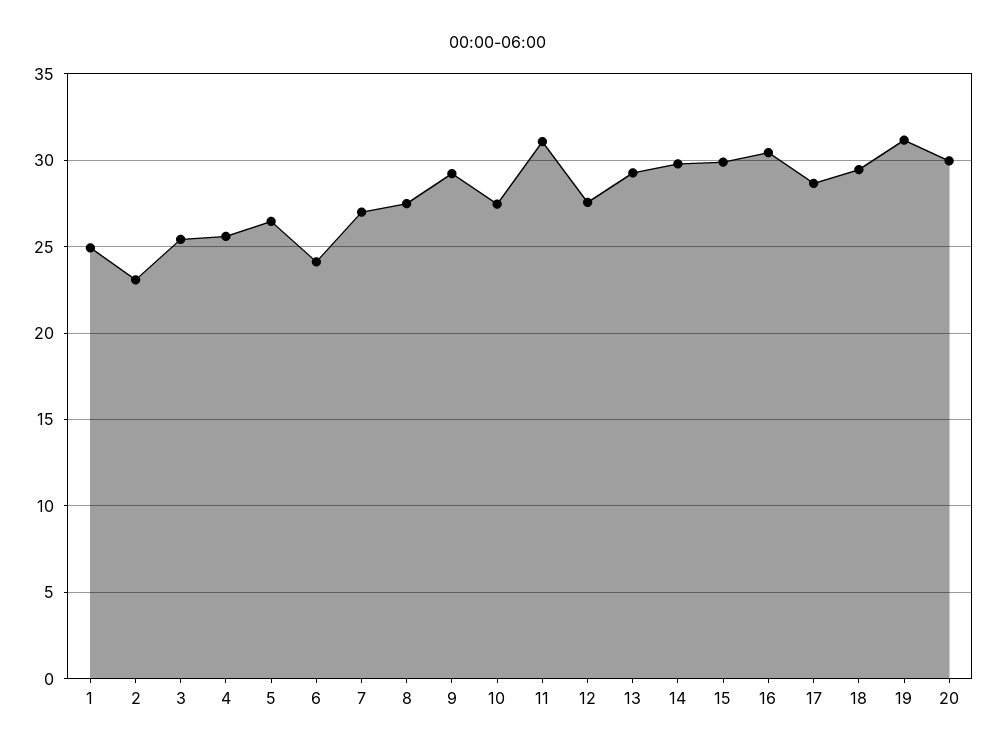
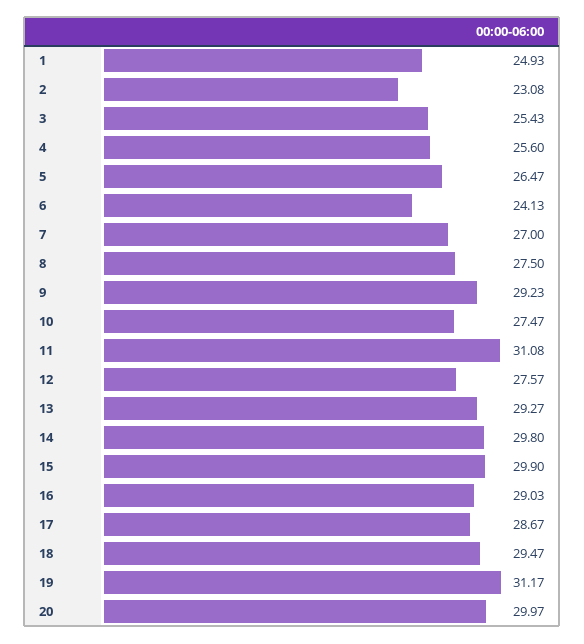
  {
    "1": 24.93,
    "2": 23.08,
    "3": 25.43,
    "4": 25.6,
    "5": 26.47,
    "6": 24.13,
    "7": 27,
    "8": 27.5,
    "9": 29.23,
    "10": 27.47,
    "11": 31.08,
    "12": 27.57,
    "13": 29.27,
    "14": 29.8,
    "15": 29.9,
-   "16": 30.5,
+   "16": 29.03,
    "17": 28.67,
    "18": 29.47,
    "19": 31.17,
    "20": 29.97
  }

